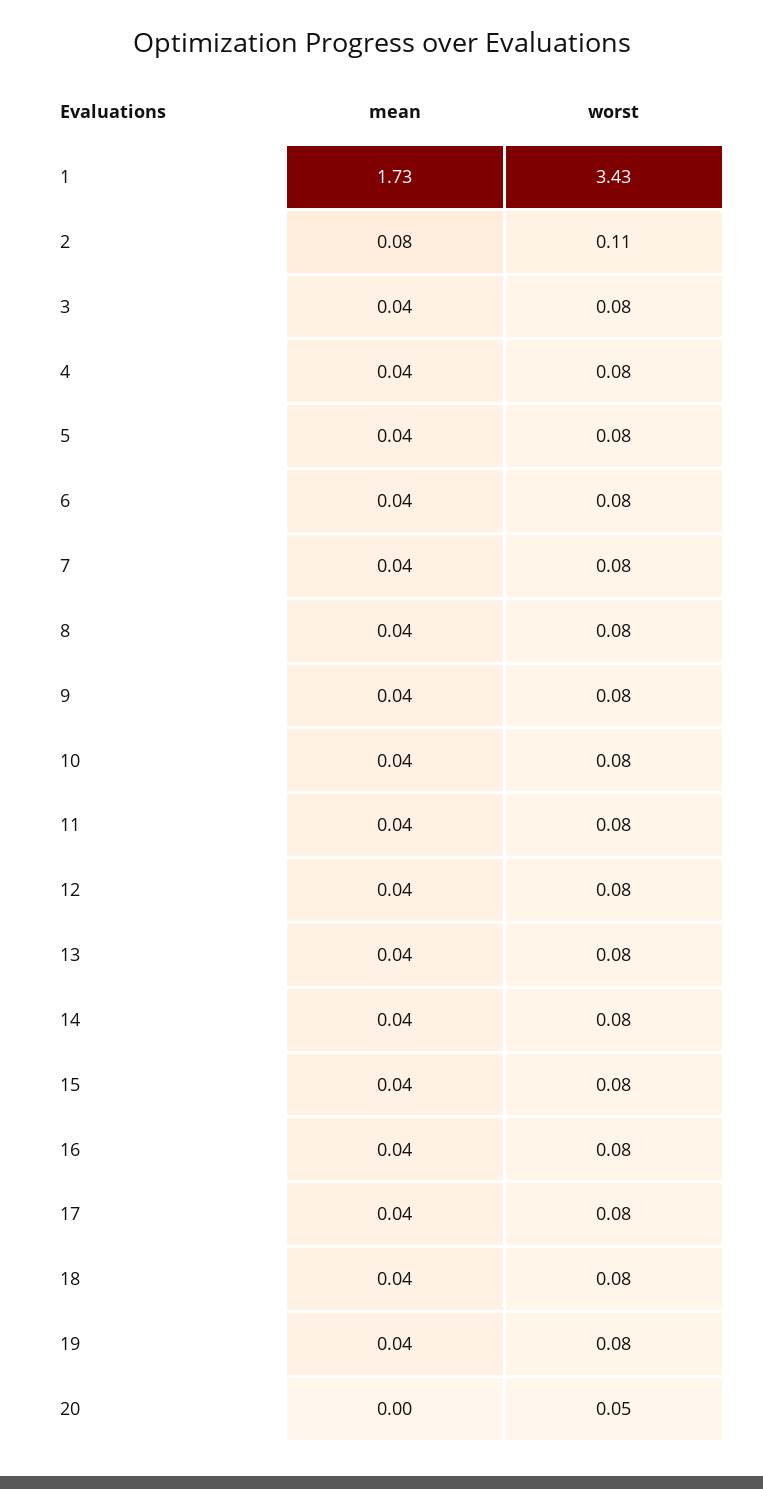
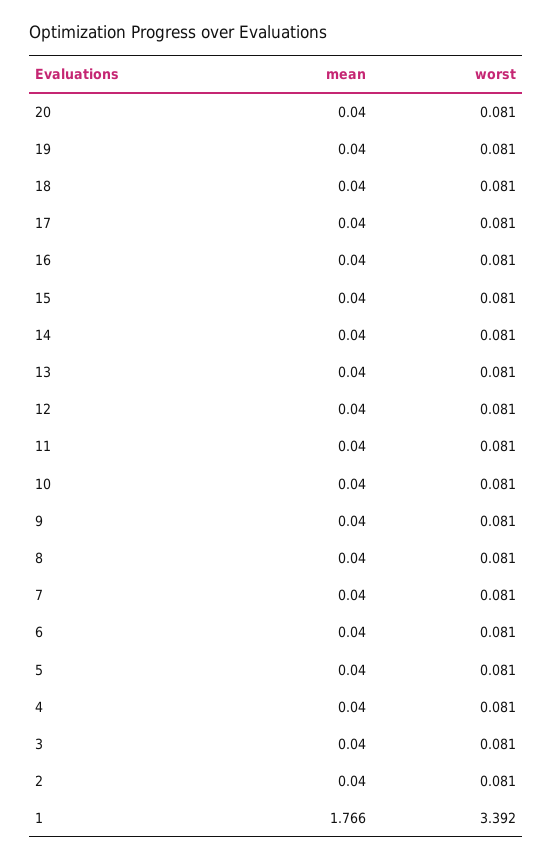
  {
    "mean": {
-     "1": 1.73,
+     "1": 1.766,
-     "2": 0.08,
+     "2": 0.04,
      "3": 0.04,
      "4": 0.04,
      "5": 0.04,
      "6": 0.04,
      "7": 0.04,
      "8": 0.04,
      "9": 0.04,
      "10": 0.04,
      "11": 0.04,
      "12": 0.04,
      "13": 0.04,
      "14": 0.04,
      "15": 0.04,
      "16": 0.04,
      "17": 0.04,
      "18": 0.04,
      "19": 0.04,
-     "20": 0
+     "20": 0.04
    },
    "worst": {
-     "1": 3.43,
+     "1": 3.392,
-     "2": 0.11,
+     "2": 0.081,
      "3": 0.081,
      "4": 0.081,
      "5": 0.081,
      "6": 0.081,
      "7": 0.081,
      "8": 0.081,
      "9": 0.081,
      "10": 0.081,
      "11": 0.081,
      "12": 0.081,
      "13": 0.081,
      "14": 0.081,
      "15": 0.081,
      "16": 0.081,
      "17": 0.081,
      "18": 0.081,
      "19": 0.081,
-     "20": 0.05
+     "20": 0.081
    }
  }

